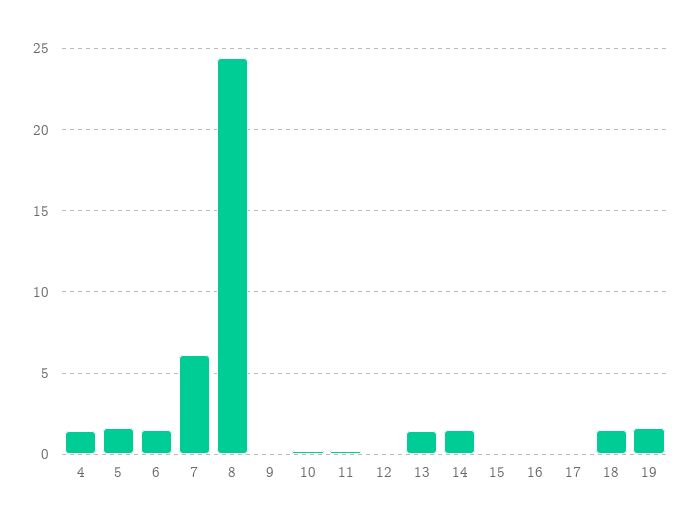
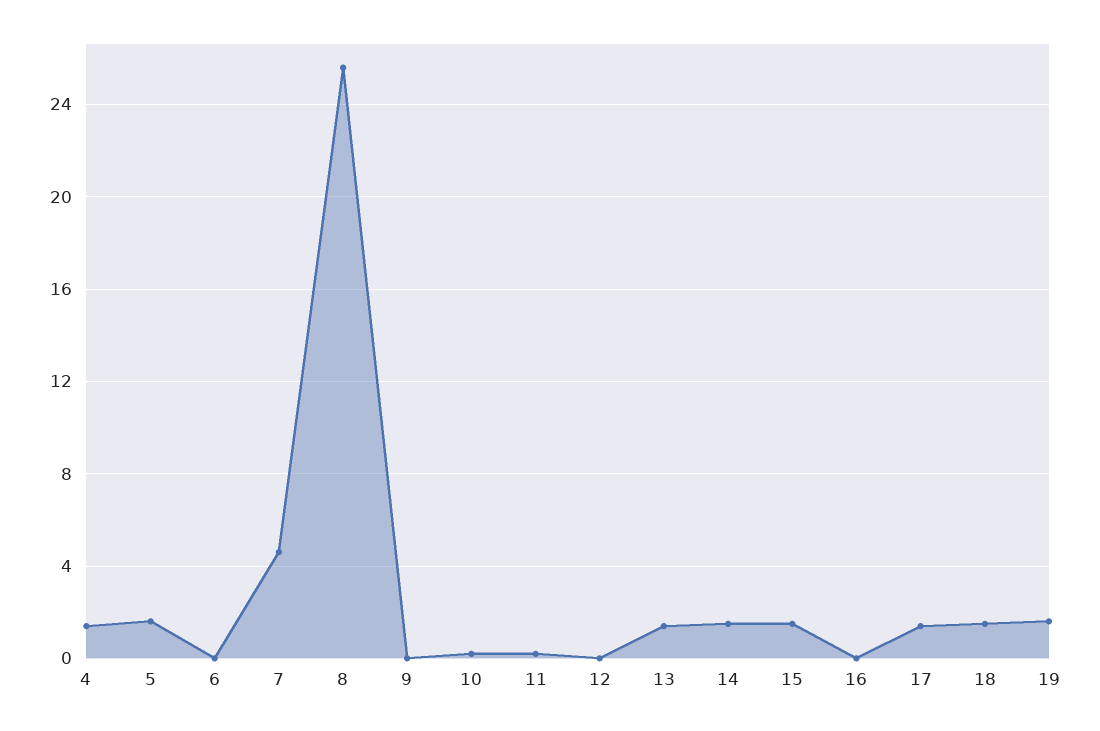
  {
    "4": 1.5,
    "5": 1.5,
-   "6": 1.5,
+   "6": 0,
-   "7": 6,
+   "7": 4.5,
-   "8": 24.5,
+   "8": 25.5,
    "9": 0,
    "10": 0,
    "11": 0,
    "12": 0,
    "13": 1.5,
    "14": 1.5,
-   "15": 0,
+   "15": 1.5,
    "16": 0,
-   "17": 0,
+   "17": 1.5,
    "18": 1.5,
    "19": 1.5
  }

